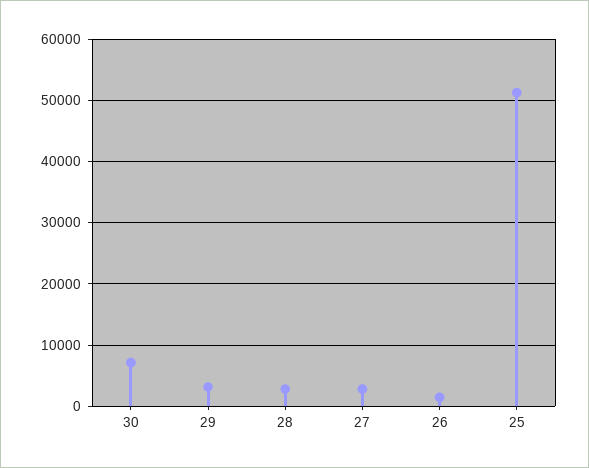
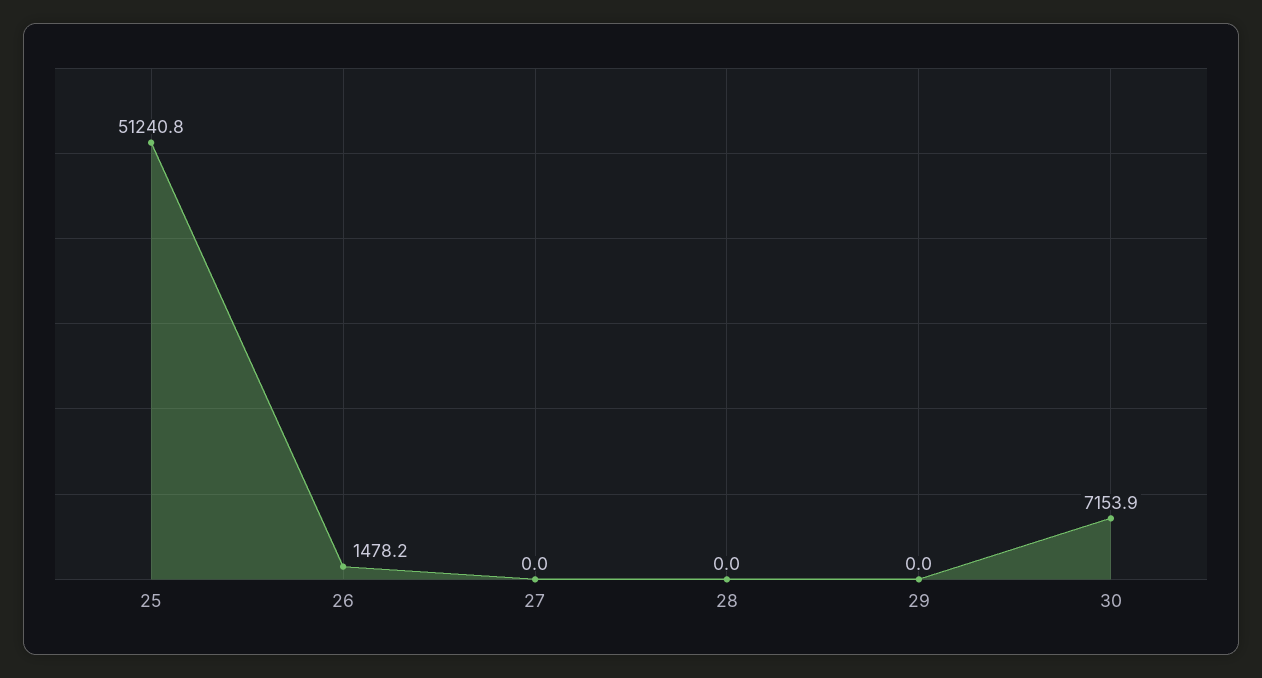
  {
    "30": 7153.9,
-   "29": 3000,
+   "29": 0,
-   "28": 3000,
+   "28": 0,
-   "27": 3000,
+   "27": 0,
    "26": 1478.2,
    "25": 51240.8
  }

